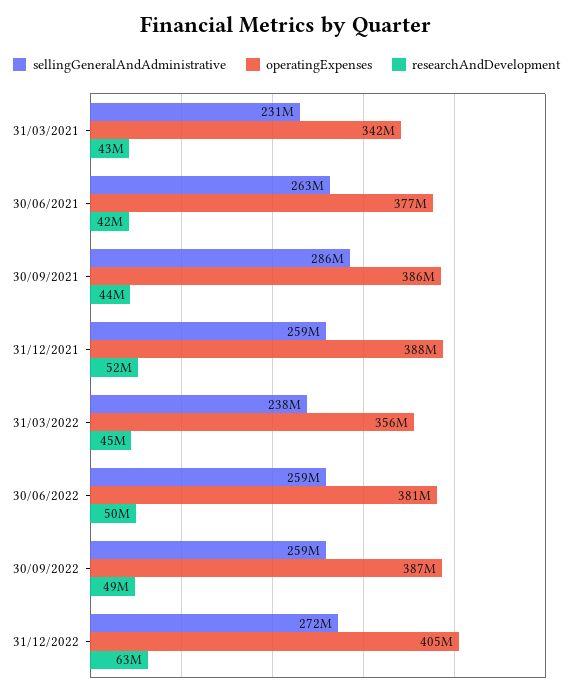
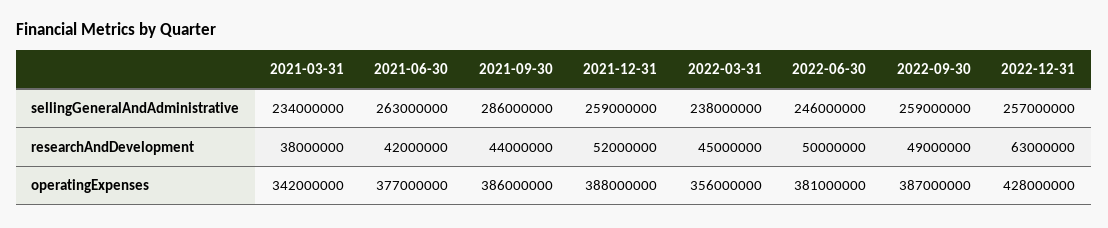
  {
    "sellingGeneralAndAdministrative": {
-     "31/03/2021": 231000000,
+     "31/03/2021": 234000000,
      "30/06/2021": 263000000,
      "30/09/2021": 286000000,
      "31/12/2021": 259000000,
      "31/03/2022": 238000000,
-     "30/06/2022": 259000000,
+     "30/06/2022": 246000000,
      "30/09/2022": 259000000,
-     "31/12/2022": 272000000
+     "31/12/2022": 257000000
    },
    "operatingExpenses": {
      "31/03/2021": 342000000,
      "30/06/2021": 377000000,
      "30/09/2021": 386000000,
      "31/12/2021": 388000000,
      "31/03/2022": 356000000,
      "30/06/2022": 381000000,
      "30/09/2022": 387000000,
-     "31/12/2022": 405000000
+     "31/12/2022": 428000000
    },
    "researchAndDevelopment": {
-     "31/03/2021": 43000000,
+     "31/03/2021": 38000000,
      "30/06/2021": 42000000,
      "30/09/2021": 44000000,
      "31/12/2021": 52000000,
      "31/03/2022": 45000000,
      "30/06/2022": 50000000,
      "30/09/2022": 49000000,
      "31/12/2022": 63000000
    }
  }

